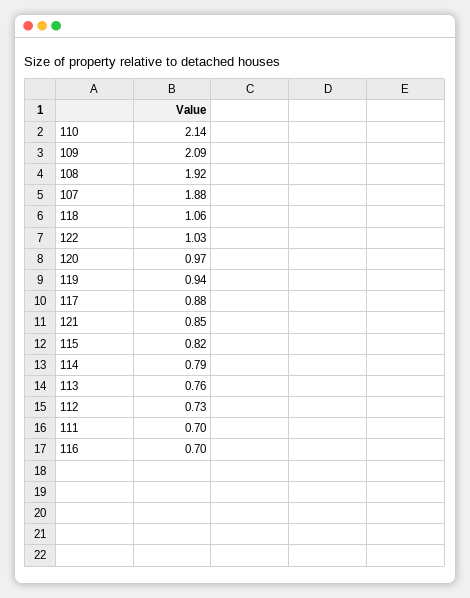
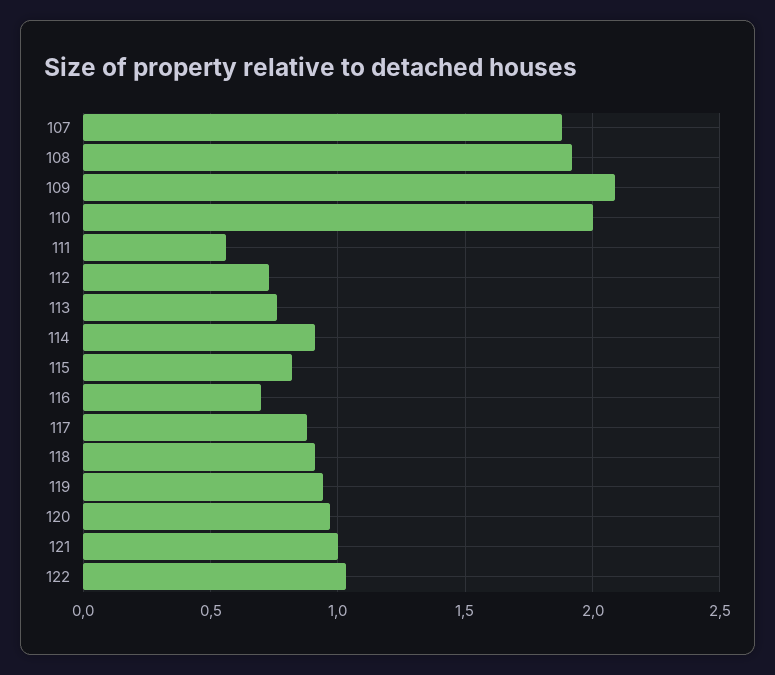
  {
-   "110": 2.14,
+   "110": 2,
    "109": 2.09,
    "108": 1.92,
    "107": 1.88,
-   "118": 1.06,
+   "118": 0.9,
    "122": 1.03,
    "120": 0.97,
    "119": 0.94,
    "117": 0.88,
-   "121": 0.85,
+   "121": 1,
    "115": 0.82,
-   "114": 0.79,
+   "114": 0.9,
    "113": 0.76,
    "112": 0.73,
-   "111": 0.7,
+   "111": 0.55,
    "116": 0.7
  }

